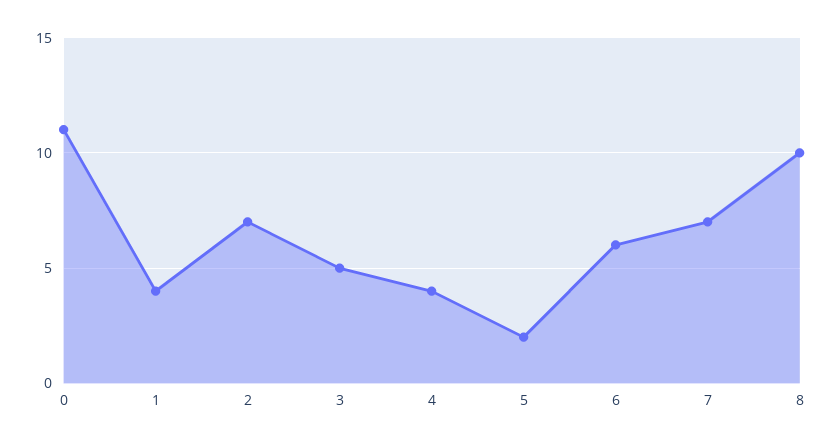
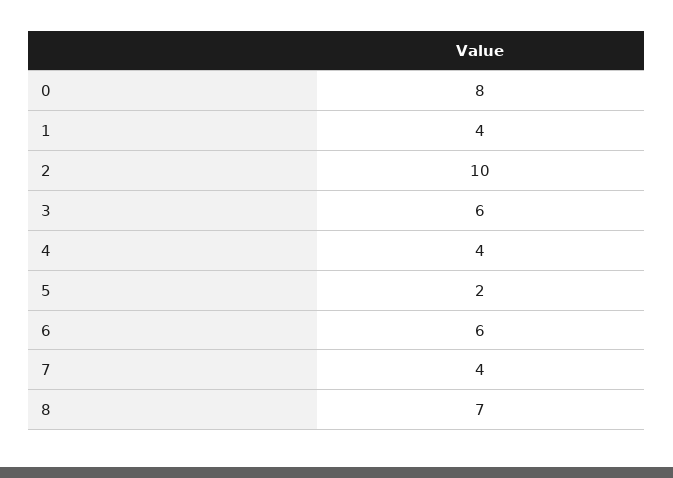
  {
-   "0": 11,
+   "0": 8,
    "1": 4,
-   "2": 7,
+   "2": 10,
-   "3": 5,
+   "3": 6,
    "4": 4,
    "5": 2,
    "6": 6,
-   "7": 7,
+   "7": 4,
-   "8": 10
+   "8": 7
  }

